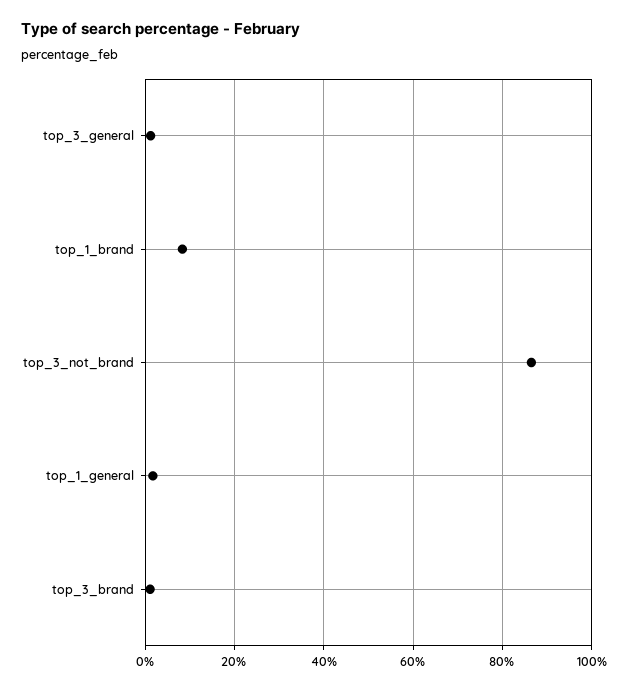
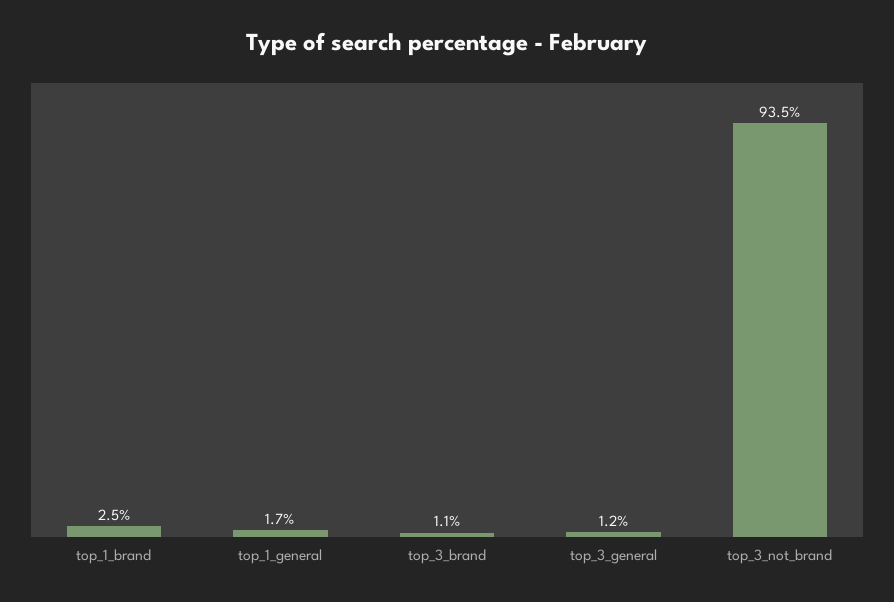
  {
    "top_3_general": 1.2,
-   "top_1_brand": 8,
+   "top_1_brand": 2.5,
-   "top_3_not_brand": 86,
+   "top_3_not_brand": 93.5,
    "top_1_general": 1.7,
    "top_3_brand": 1.1
  }

